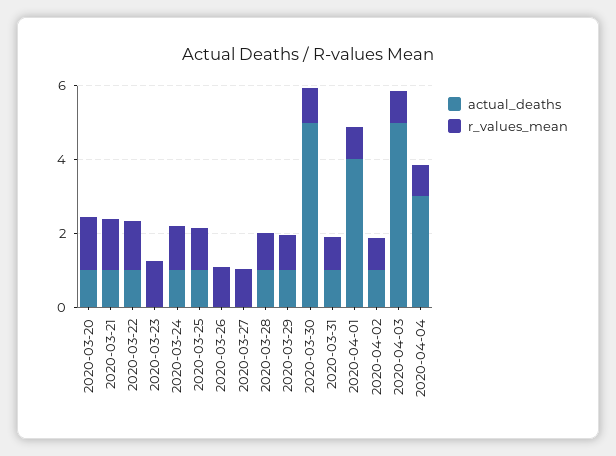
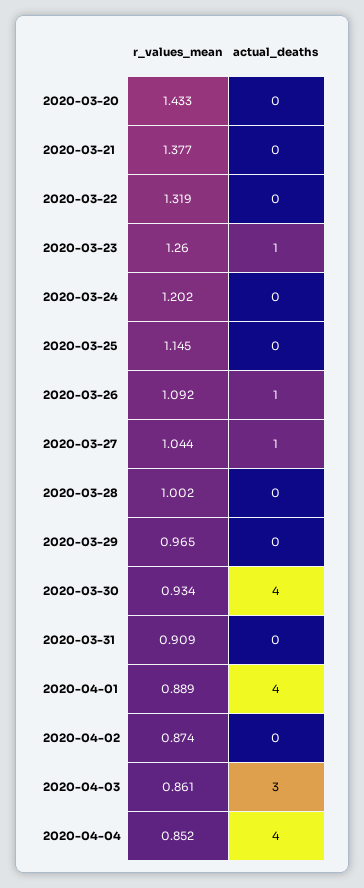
  {
    "actual_deaths": {
-     "2020-03-20": 1,
+     "2020-03-20": 0,
-     "2020-03-21": 1,
+     "2020-03-21": 0,
-     "2020-03-22": 1,
+     "2020-03-22": 0,
-     "2020-03-23": 0,
+     "2020-03-23": 1,
-     "2020-03-24": 1,
+     "2020-03-24": 0,
-     "2020-03-25": 1,
+     "2020-03-25": 0,
-     "2020-03-26": 0,
+     "2020-03-26": 1,
-     "2020-03-27": 0,
+     "2020-03-27": 1,
-     "2020-03-28": 1,
+     "2020-03-28": 0,
-     "2020-03-29": 1,
+     "2020-03-29": 0,
-     "2020-03-30": 5,
+     "2020-03-30": 4,
-     "2020-03-31": 1,
+     "2020-03-31": 0,
      "2020-04-01": 4,
-     "2020-04-02": 1,
+     "2020-04-02": 0,
-     "2020-04-03": 5,
+     "2020-04-03": 3,
-     "2020-04-04": 3
+     "2020-04-04": 4
    },
    "r_values_mean": {
      "2020-03-20": 1.433,
      "2020-03-21": 1.377,
      "2020-03-22": 1.319,
      "2020-03-23": 1.26,
      "2020-03-24": 1.202,
      "2020-03-25": 1.145,
      "2020-03-26": 1.092,
      "2020-03-27": 1.044,
      "2020-03-28": 1.002,
      "2020-03-29": 0.965,
      "2020-03-30": 0.934,
      "2020-03-31": 0.909,
      "2020-04-01": 0.889,
      "2020-04-02": 0.874,
      "2020-04-03": 0.861,
      "2020-04-04": 0.852
    }
  }

